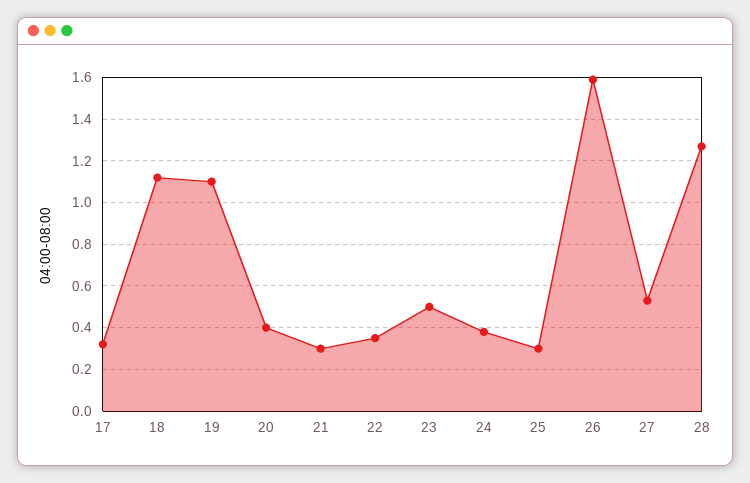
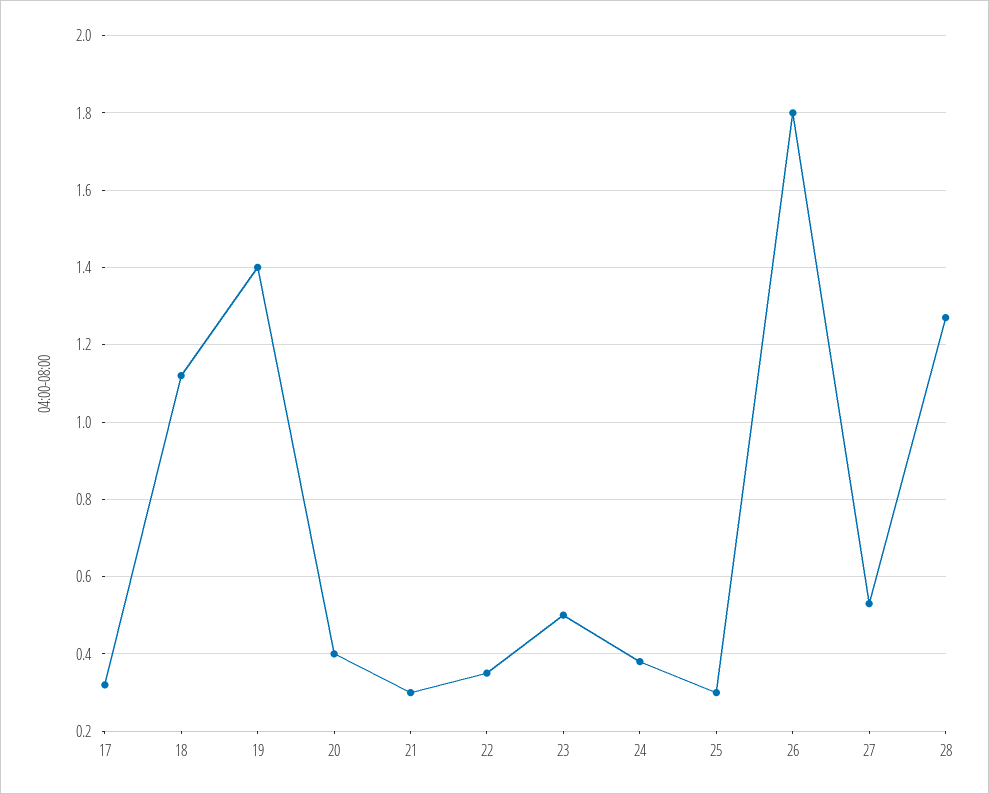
  {
    "17": 0.3,
    "18": 1.1,
-   "19": 1.1,
+   "19": 1.4,
    "20": 0.4,
    "21": 0.3,
    "22": 0.35,
    "23": 0.5,
    "24": 0.4,
    "25": 0.3,
-   "26": 1.6,
+   "26": 1.8,
    "27": 0.55,
    "28": 1.25
  }

